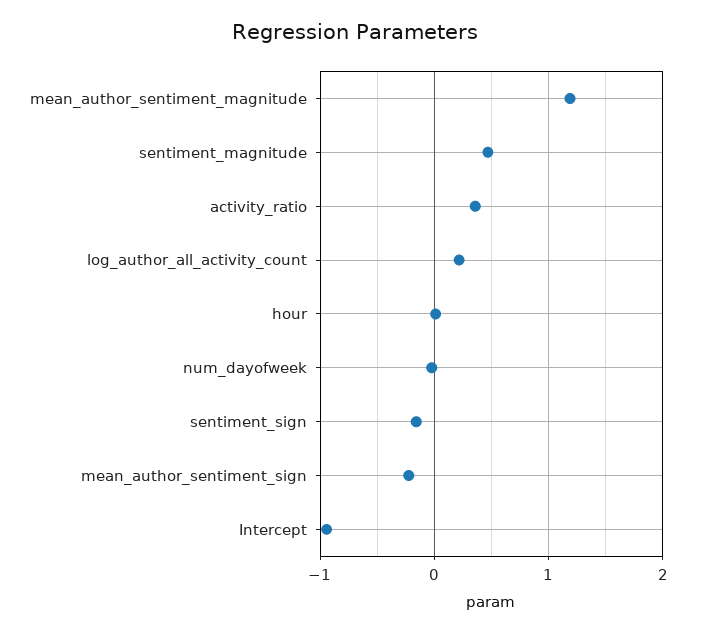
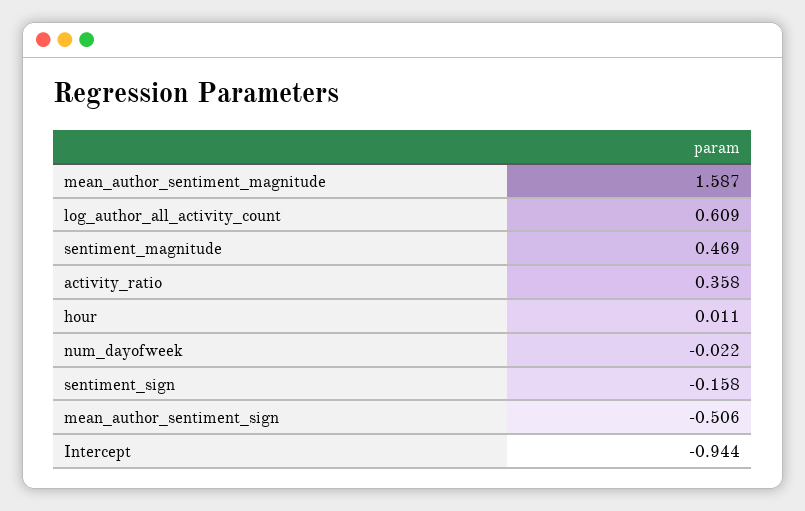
  {
-   "mean_author_sentiment_magnitude": 1.2,
+   "mean_author_sentiment_magnitude": 1.587,
    "sentiment_magnitude": 0.469,
    "activity_ratio": 0.358,
-   "log_author_all_activity_count": 0.2,
+   "log_author_all_activity_count": 0.609,
    "hour": 0.011,
    "num_dayofweek": -0.022,
    "sentiment_sign": -0.158,
-   "mean_author_sentiment_sign": -0.2,
+   "mean_author_sentiment_sign": -0.506,
    "Intercept": -0.944
  }

